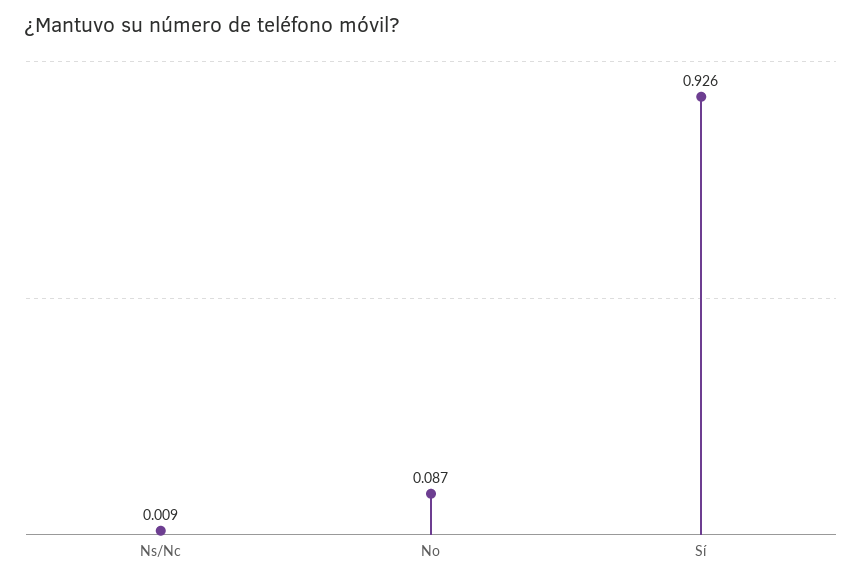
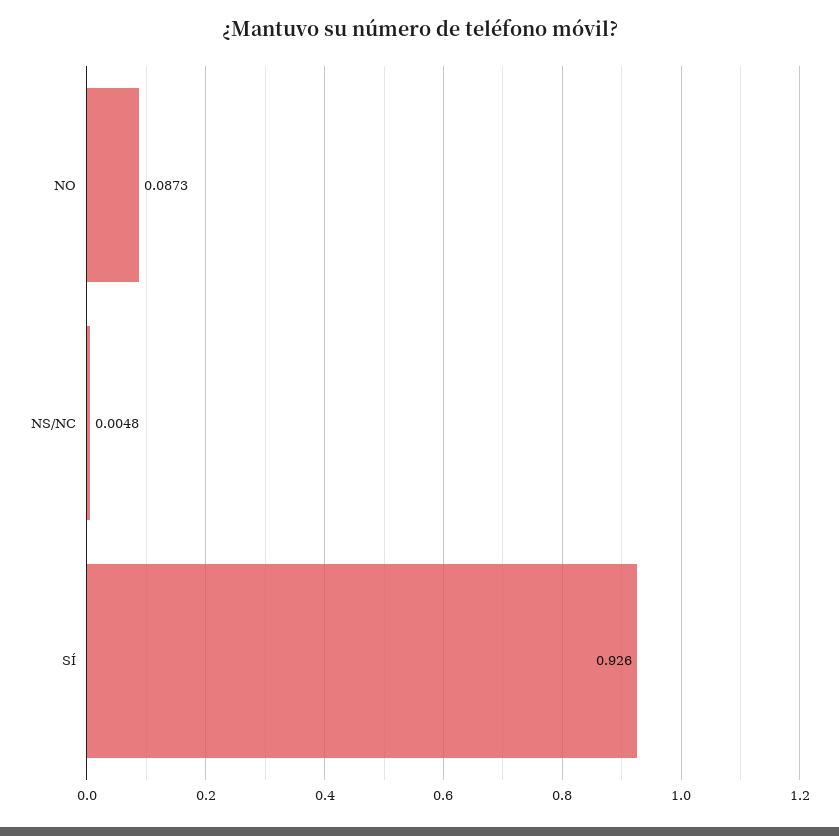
  {
-   "Ns/Nc": 0.009,
+   "Ns/Nc": 0.0048,
    "No": 0.0873,
    "Sí": 0.926
  }

